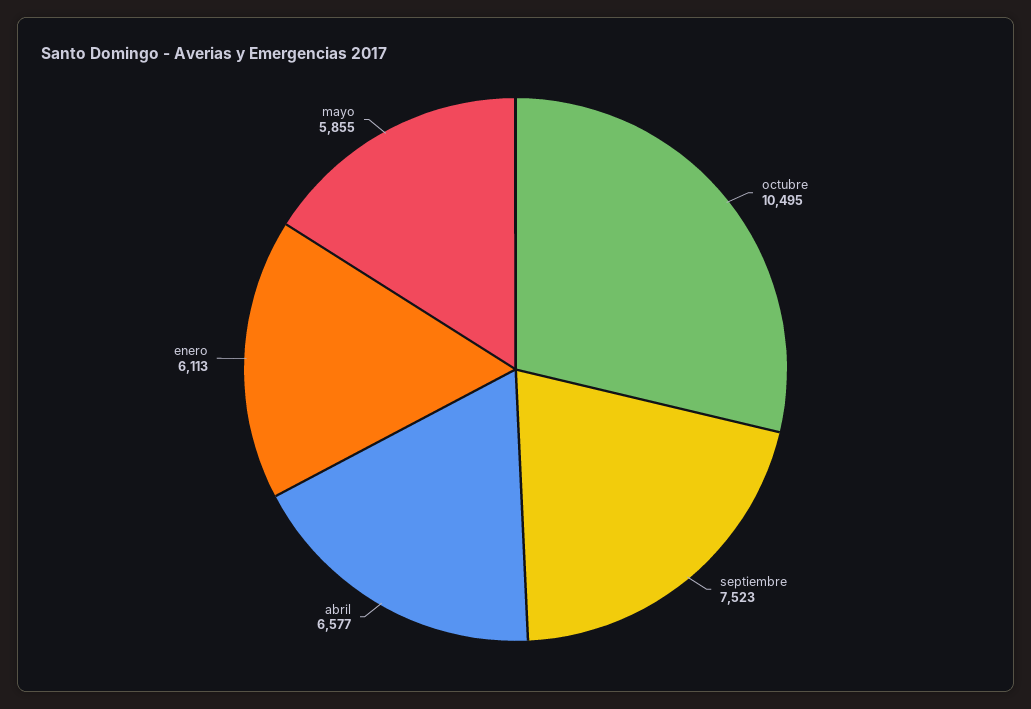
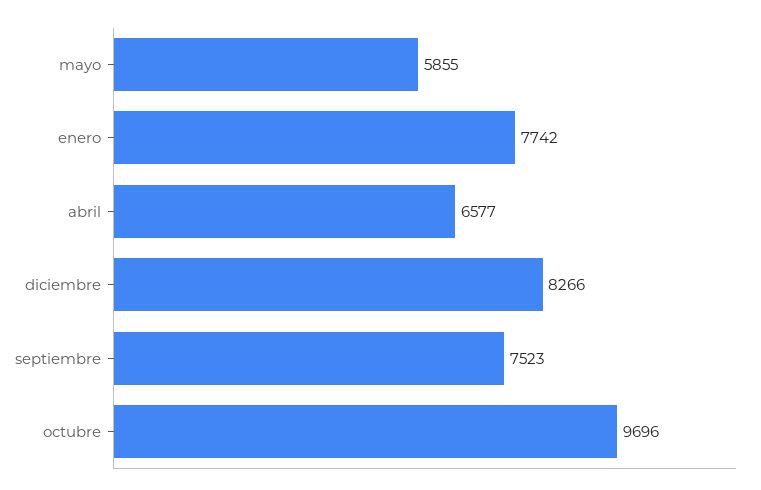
  {
-   "octubre": 10495,
+   "octubre": 9696,
    "septiembre": 7523,
    "abril": 6577,
-   "enero": 6113,
+   "enero": 7742,
-   "mayo": 5855
+   "mayo": 5855,
+   "diciembre": 8266
  }

